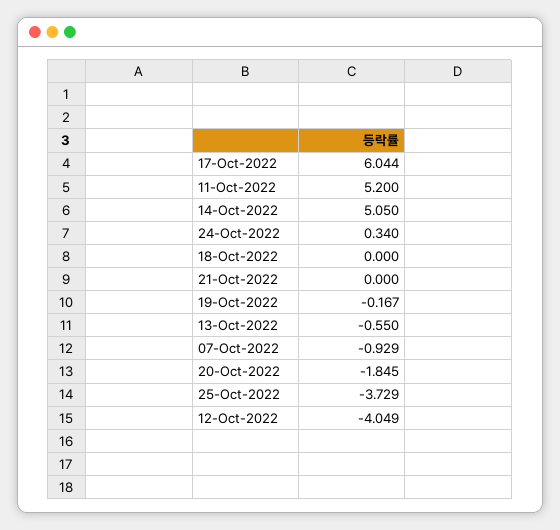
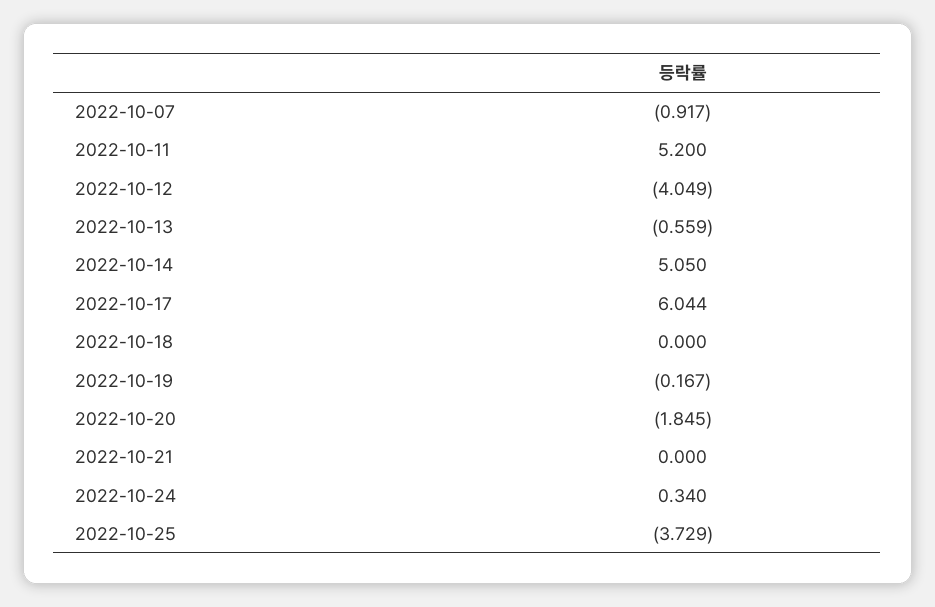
  {
    "17-Oct-2022": 6.044,
    "11-Oct-2022": 5.2,
    "14-Oct-2022": 5.05,
    "24-Oct-2022": 0.34,
    "18-Oct-2022": 0,
    "21-Oct-2022": 0,
    "19-Oct-2022": -0.167,
-   "13-Oct-2022": -0.55,
+   "13-Oct-2022": -0.559,
-   "07-Oct-2022": -0.929,
+   "07-Oct-2022": -0.917,
    "20-Oct-2022": -1.845,
    "25-Oct-2022": -3.729,
    "12-Oct-2022": -4.049
  }

